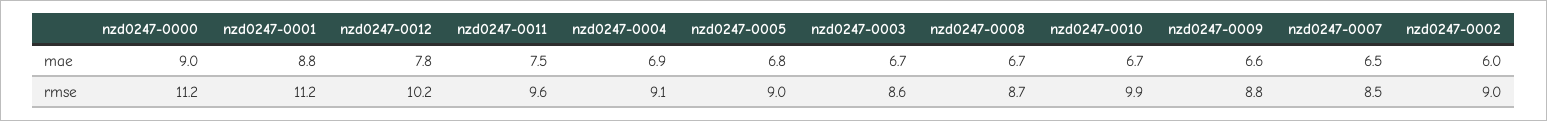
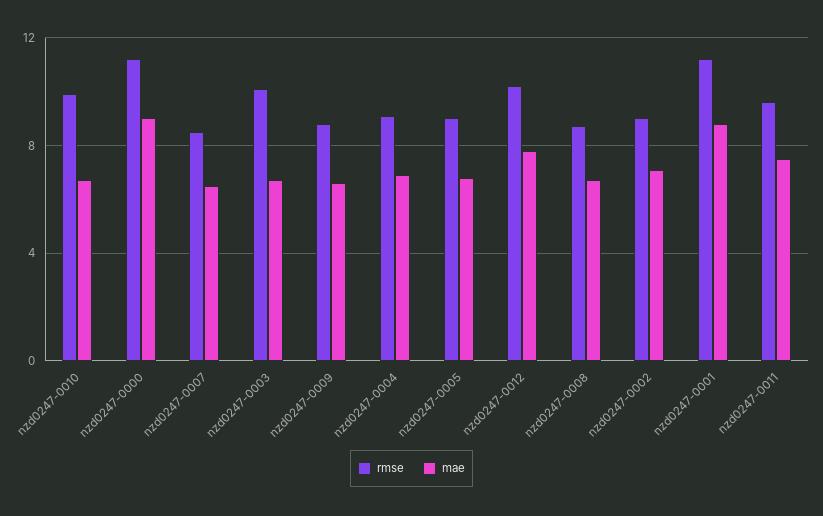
  {
    "mae": {
      "nzd0247-0000": 9,
      "nzd0247-0001": 8.8,
      "nzd0247-0012": 7.8,
      "nzd0247-0011": 7.5,
      "nzd0247-0004": 6.9,
      "nzd0247-0005": 6.8,
      "nzd0247-0003": 6.7,
      "nzd0247-0008": 6.7,
      "nzd0247-0010": 6.7,
      "nzd0247-0009": 6.6,
      "nzd0247-0007": 6.5,
-     "nzd0247-0002": 6
+     "nzd0247-0002": 7
    },
    "rmse": {
      "nzd0247-0000": 11.2,
      "nzd0247-0001": 11.2,
      "nzd0247-0012": 10.2,
      "nzd0247-0011": 9.6,
      "nzd0247-0004": 9.1,
      "nzd0247-0005": 9,
-     "nzd0247-0003": 8.6,
+     "nzd0247-0003": 10,
      "nzd0247-0008": 8.7,
      "nzd0247-0010": 9.9,
      "nzd0247-0009": 8.8,
      "nzd0247-0007": 8.5,
      "nzd0247-0002": 9
    }
  }

